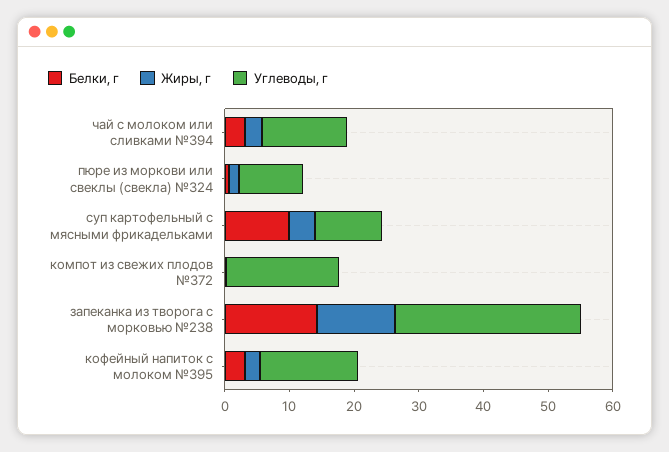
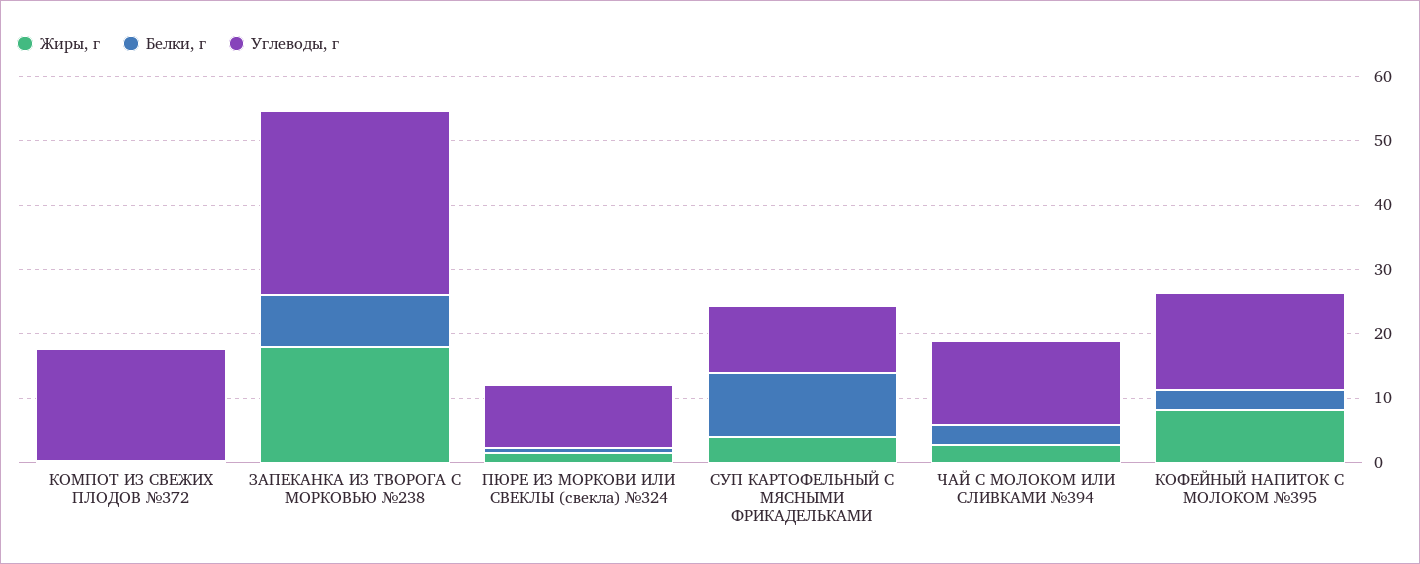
  {
    "Белки, г": {
      "чай с молоком или сливками №394": 4,
      "пюре из моркови или свеклы (свекла) №324": 0,
      "суп картофельный с мясными фрикадельками": 10,
      "компот из свежих плодов №372": 0,
-     "запеканка из творога с морковью №238": 14,
+     "запеканка из творога с морковью №238": 8,
      "кофейный напиток с молоком №395": 4
    },
    "Жиры, г": {
      "чай с молоком или сливками №394": 2,
      "пюре из моркови или свеклы (свекла) №324": 2,
      "суп картофельный с мясными фрикадельками": 4,
      "компот из свежих плодов №372": 0,
-     "запеканка из творога с морковью №238": 12,
+     "запеканка из творога с морковью №238": 18,
-     "кофейный напиток с молоком №395": 2
+     "кофейный напиток с молоком №395": 8
    },
    "Углеводы, г": {
      "чай с молоком или сливками №394": 14,
      "пюре из моркови или свеклы (свекла) №324": 10,
      "суп картофельный с мясными фрикадельками": 10,
      "компот из свежих плодов №372": 18,
      "запеканка из творога с морковью №238": 28,
      "кофейный напиток с молоком №395": 16
    }
  }

